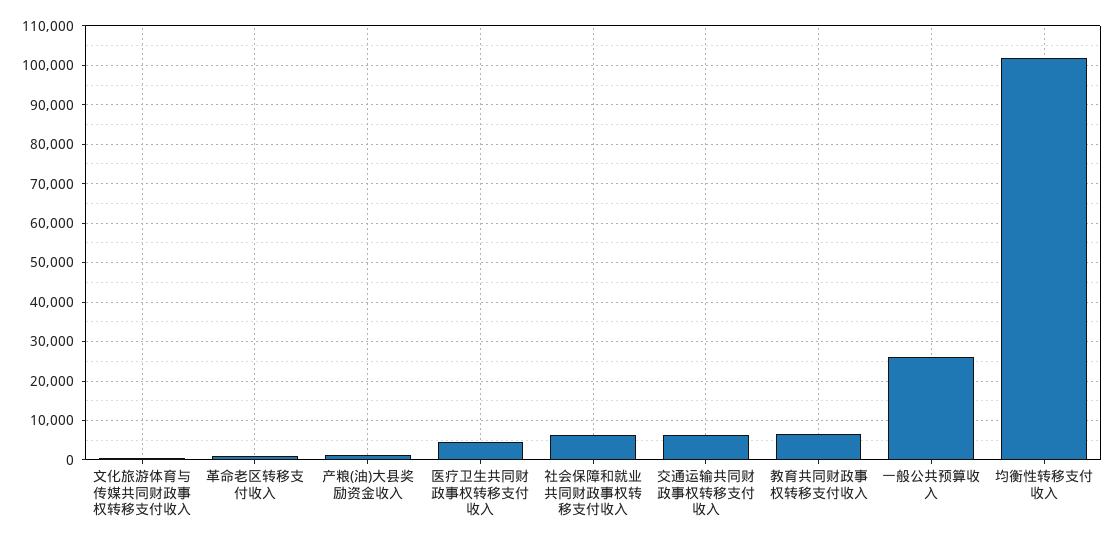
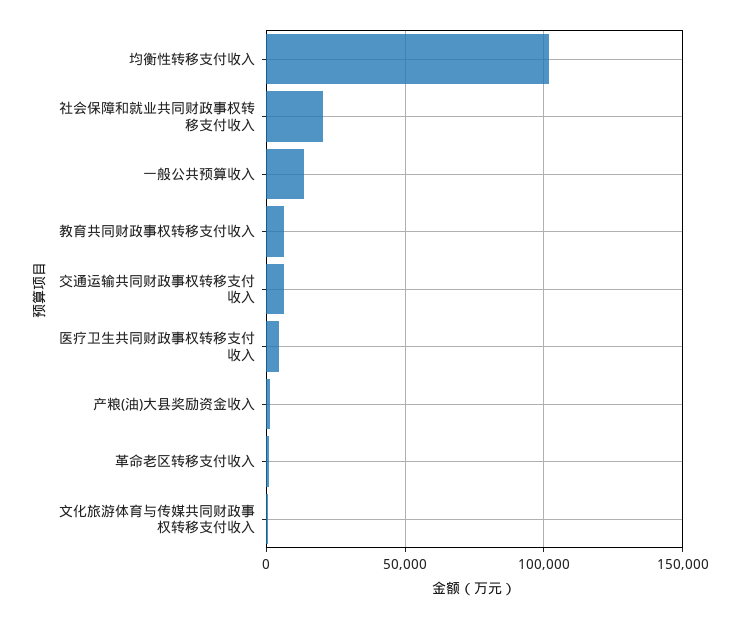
  {
    "文化旅游体育与传媒共同财政事权转移支付收入": 0,
    "革命老区转移支付收入": 0,
    "产粮(油)大县奖励资金收入": 2000,
    "医疗卫生共同财政事权转移支付收入": 4000,
-   "社会保障和就业共同财政事权转移支付收入": 6000,
+   "社会保障和就业共同财政事权转移支付收入": 20000,
    "交通运输共同财政事权转移支付收入": 6000,
    "教育共同财政事权转移支付收入": 6000,
-   "一般公共预算收入": 26000,
+   "一般公共预算收入": 15000,
    "均衡性转移支付收入": 102000
  }

